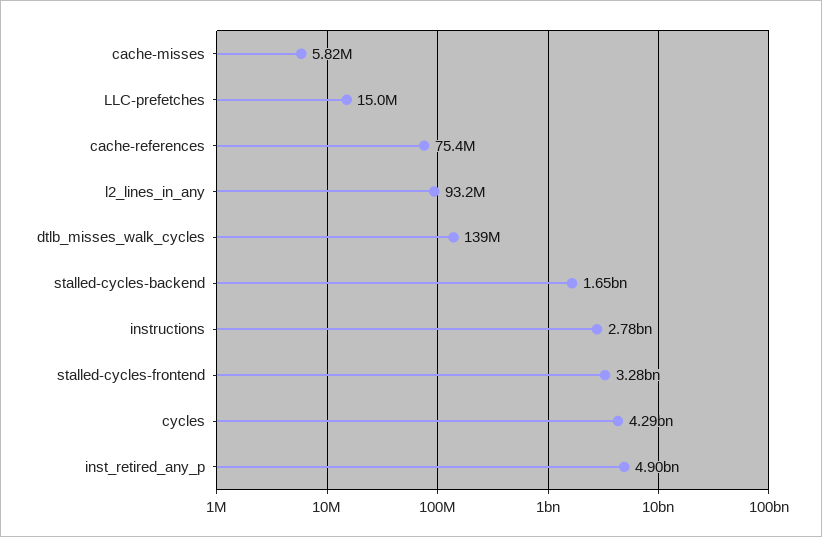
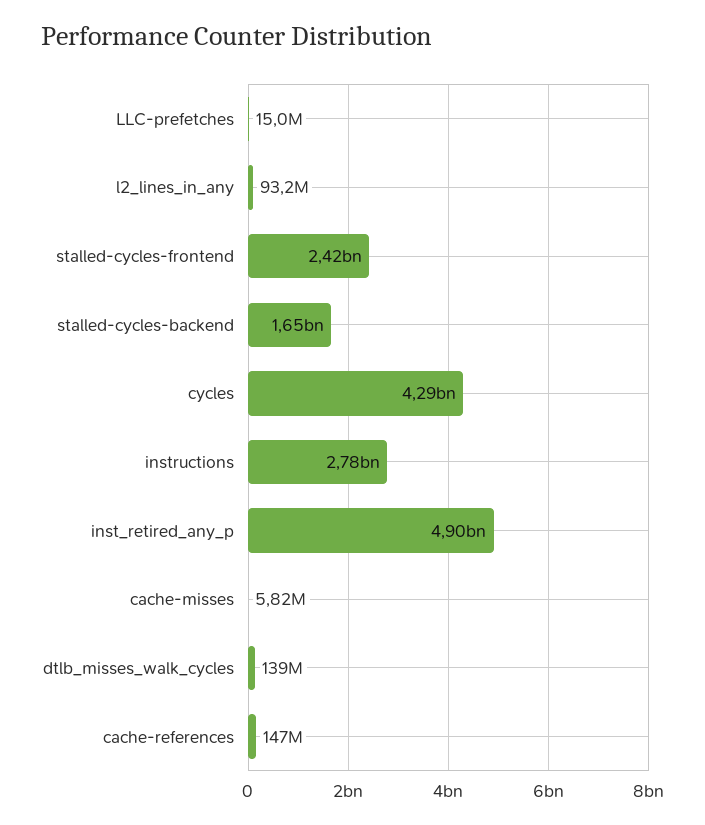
  {
    "cache-misses": 5820000,
    "LLC-prefetches": 15000000,
-   "cache-references": 75400000,
+   "cache-references": 147000000,
    "l2_lines_in_any": 93200000,
    "dtlb_misses_walk_cycles": 139000000,
    "stalled-cycles-backend": 1650000000,
    "instructions": 2780000000,
-   "stalled-cycles-frontend": 3280000000,
+   "stalled-cycles-frontend": 2420000000,
    "cycles": 4290000000,
    "inst_retired_any_p": 4900000000
  }

